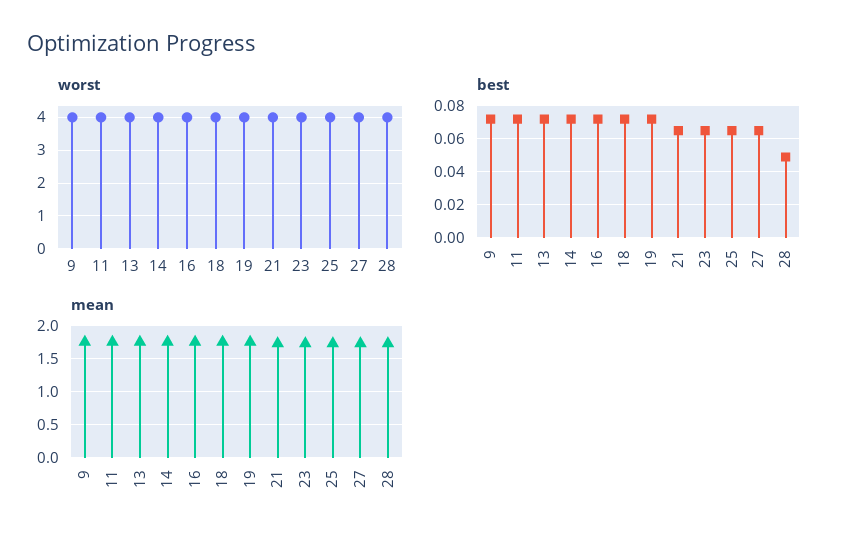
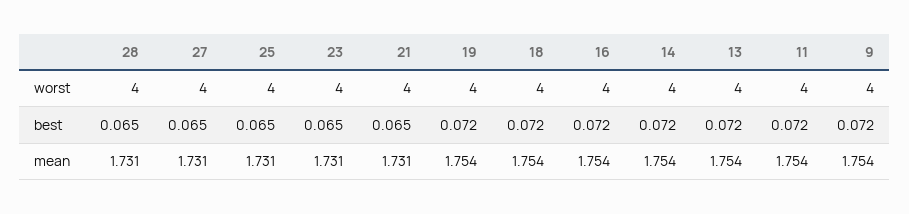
  {
    "worst": {
      "9": 4,
      "11": 4,
      "13": 4,
      "14": 4,
      "16": 4,
      "18": 4,
      "19": 4,
      "21": 4,
      "23": 4,
      "25": 4,
      "27": 4,
      "28": 4
    },
    "best": {
      "9": 0.072,
      "11": 0.072,
      "13": 0.072,
      "14": 0.072,
      "16": 0.072,
      "18": 0.072,
      "19": 0.072,
      "21": 0.065,
      "23": 0.065,
      "25": 0.065,
      "27": 0.065,
-     "28": 0.05
+     "28": 0.065
    },
    "mean": {
      "9": 1.754,
      "11": 1.754,
      "13": 1.754,
      "14": 1.754,
      "16": 1.754,
      "18": 1.754,
      "19": 1.754,
      "21": 1.731,
      "23": 1.731,
      "25": 1.731,
      "27": 1.731,
      "28": 1.731
    }
  }

